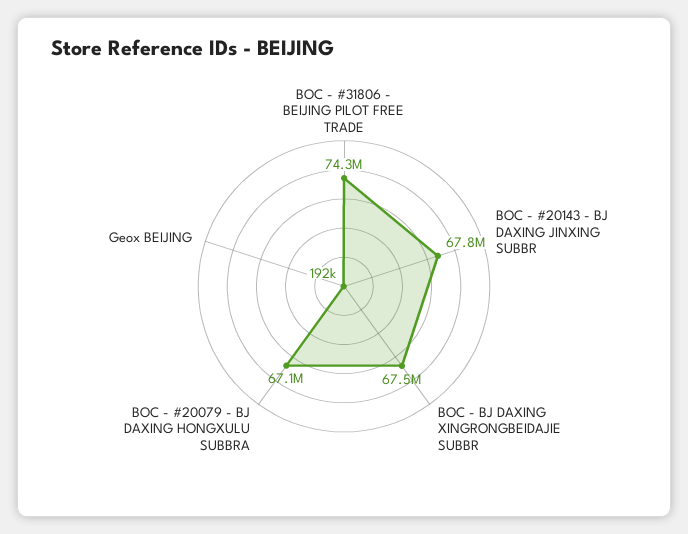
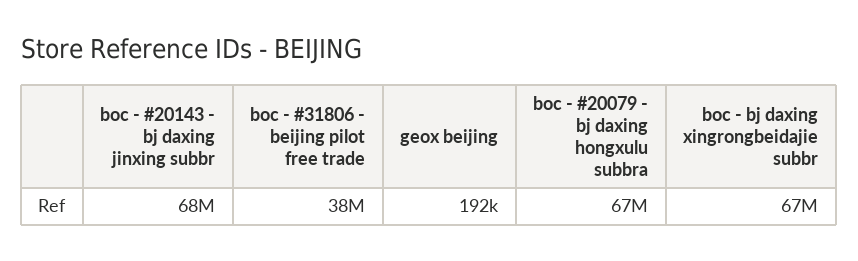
  {
-   "BOC - #31806 - BEIJING PILOT FREE TRADE": 74300000,
+   "BOC - #31806 - BEIJING PILOT FREE TRADE": 38000000,
    "BOC - #20143 - BJ DAXING JINXING SUBBR": 67800000,
    "BOC - BJ DAXING XINGRONGBEIDAJIE SUBBR": 67500000,
    "BOC - #20079 - BJ DAXING HONGXULU SUBBRA": 67100000,
    "Geox BEIJING": 192000
  }

